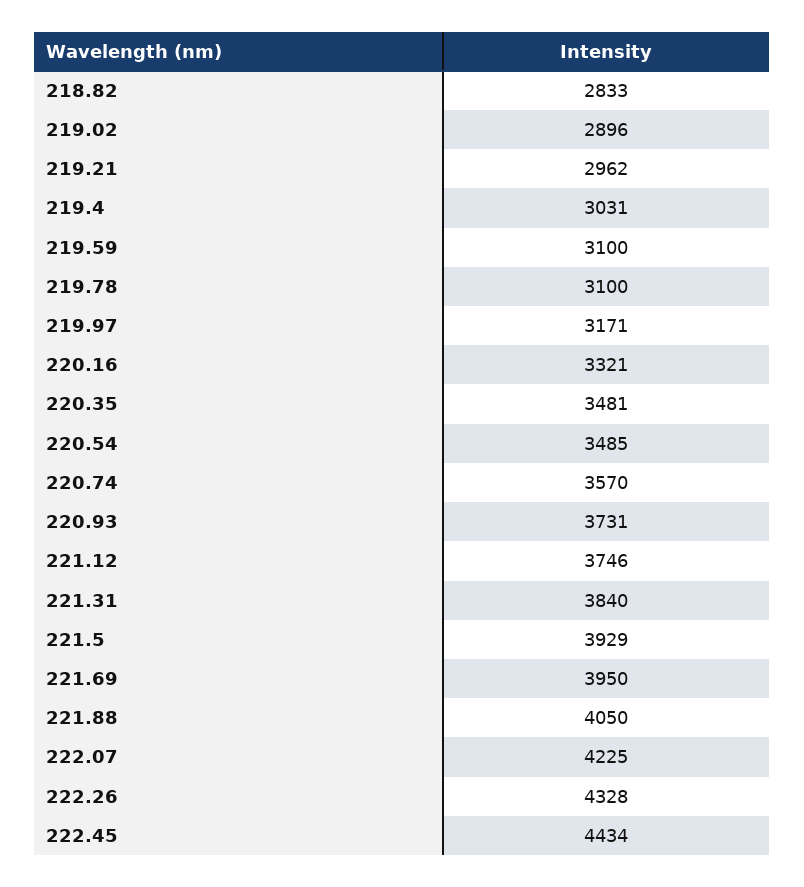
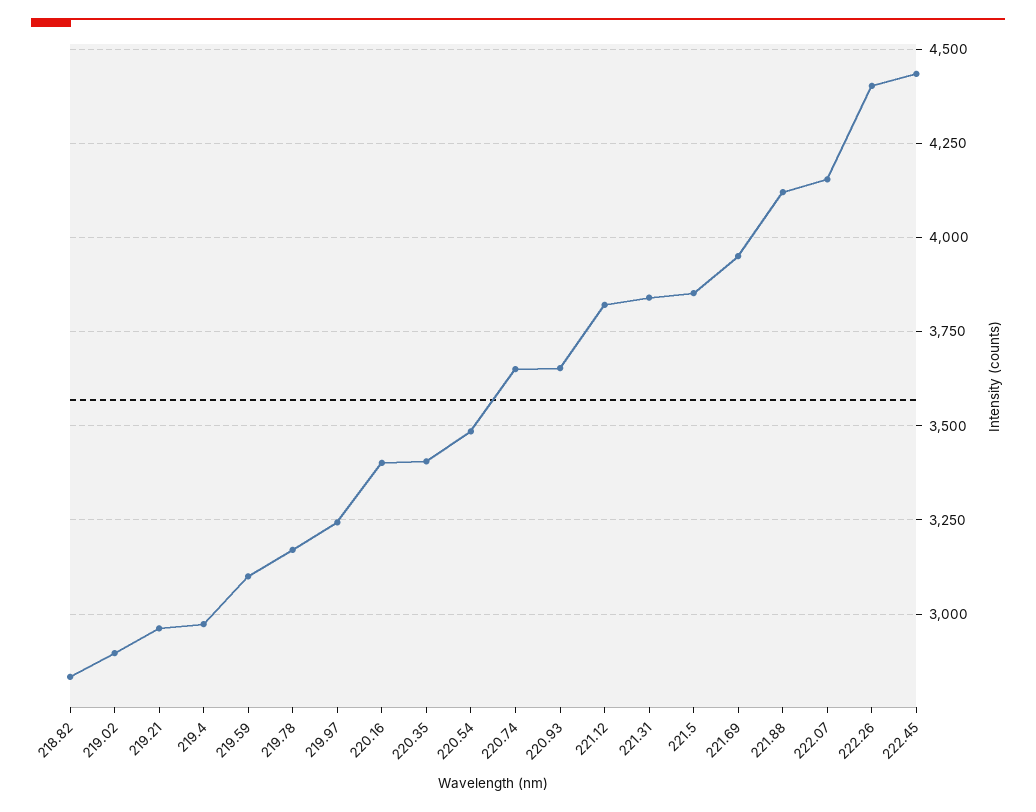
  {
    "218.82": 2833,
    "219.02": 2896,
    "219.21": 2962,
-   "219.4": 3031,
+   "219.4": 2975,
    "219.59": 3100,
-   "219.78": 3100,
+   "219.78": 3175,
-   "219.97": 3171,
+   "219.97": 3250,
-   "220.16": 3321,
+   "220.16": 3400,
-   "220.35": 3481,
+   "220.35": 3400,
    "220.54": 3485,
-   "220.74": 3570,
+   "220.74": 3650,
-   "220.93": 3731,
+   "220.93": 3650,
-   "221.12": 3746,
+   "221.12": 3825,
    "221.31": 3840,
-   "221.5": 3929,
+   "221.5": 3850,
    "221.69": 3950,
-   "221.88": 4050,
+   "221.88": 4125,
-   "222.07": 4225,
+   "222.07": 4150,
-   "222.26": 4328,
+   "222.26": 4400,
    "222.45": 4434
  }

